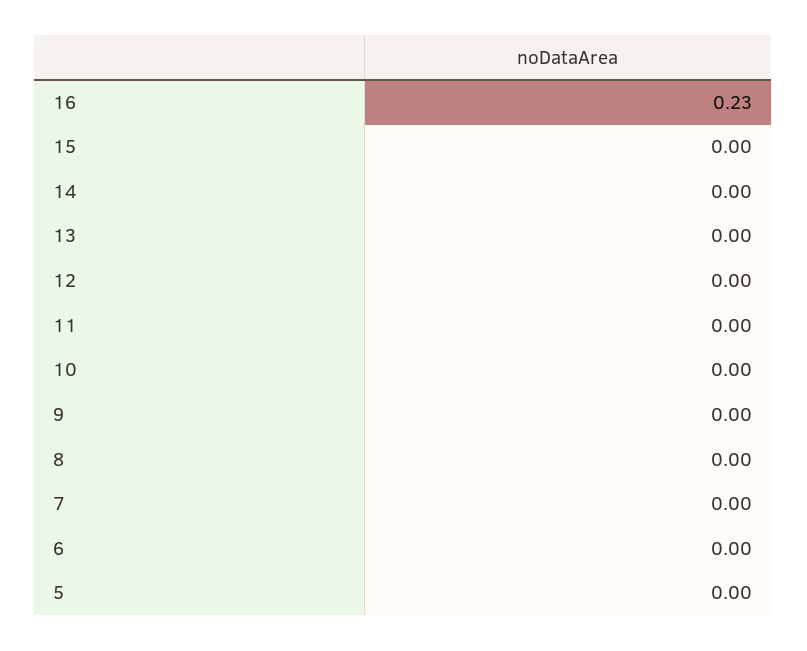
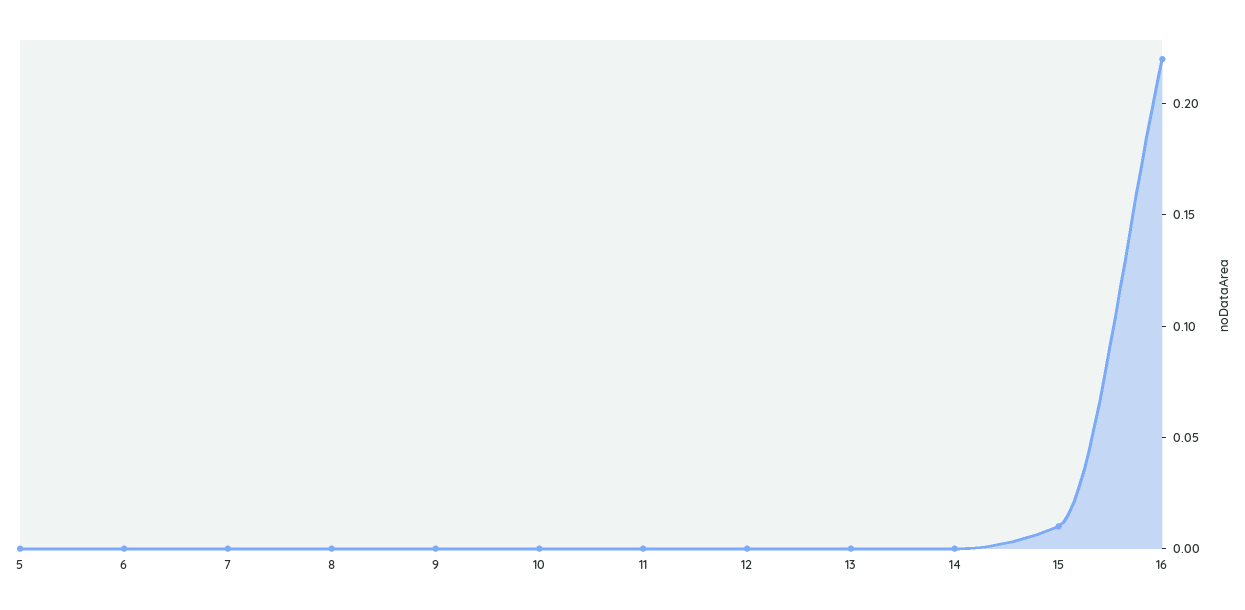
  {
-   "16": 0.23,
+   "16": 0.22,
-   "15": 0,
+   "15": 0.01,
    "14": 0,
    "13": 0,
    "12": 0,
    "11": 0,
    "10": 0,
    "9": 0,
    "8": 0,
    "7": 0,
    "6": 0,
    "5": 0
  }

